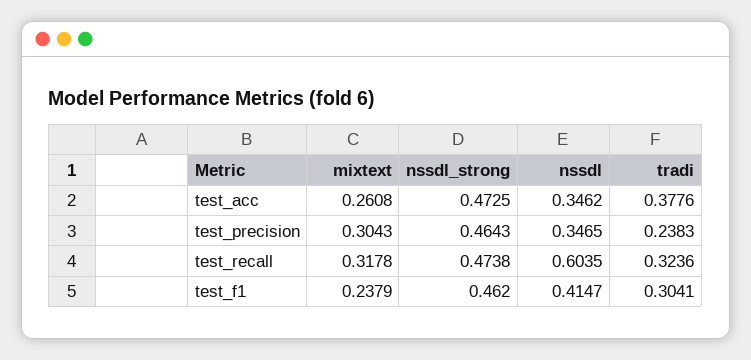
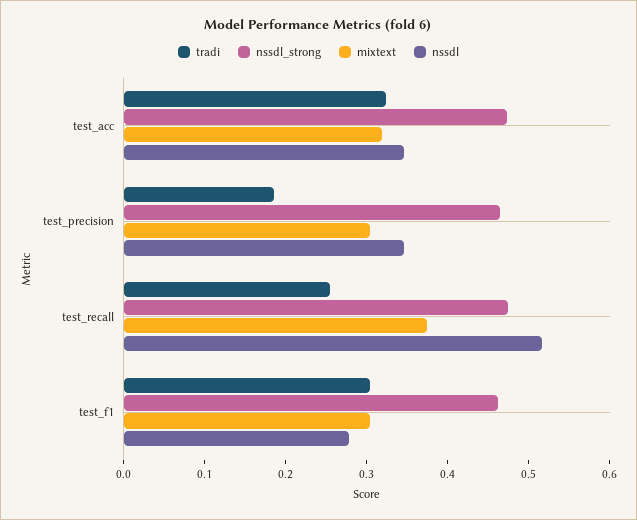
  {
    "mixtext": {
-     "test_acc": 0.2608,
+     "test_acc": 0.32,
      "test_precision": 0.3043,
-     "test_recall": 0.3178,
+     "test_recall": 0.38,
-     "test_f1": 0.2379
+     "test_f1": 0.3
    },
    "nssdl_strong": {
      "test_acc": 0.4725,
      "test_precision": 0.4643,
      "test_recall": 0.4738,
      "test_f1": 0.462
    },
    "nssdl": {
      "test_acc": 0.3462,
      "test_precision": 0.3465,
-     "test_recall": 0.6035,
+     "test_recall": 0.52,
-     "test_f1": 0.4147
+     "test_f1": 0.28
    },
    "tradi": {
-     "test_acc": 0.3776,
+     "test_acc": 0.32,
-     "test_precision": 0.2383,
+     "test_precision": 0.18,
-     "test_recall": 0.3236,
+     "test_recall": 0.26,
      "test_f1": 0.3041
    }
  }

